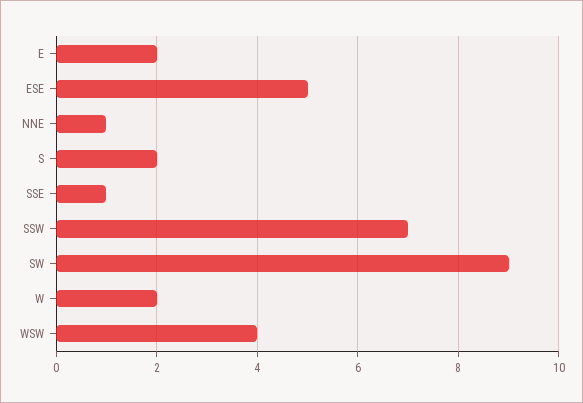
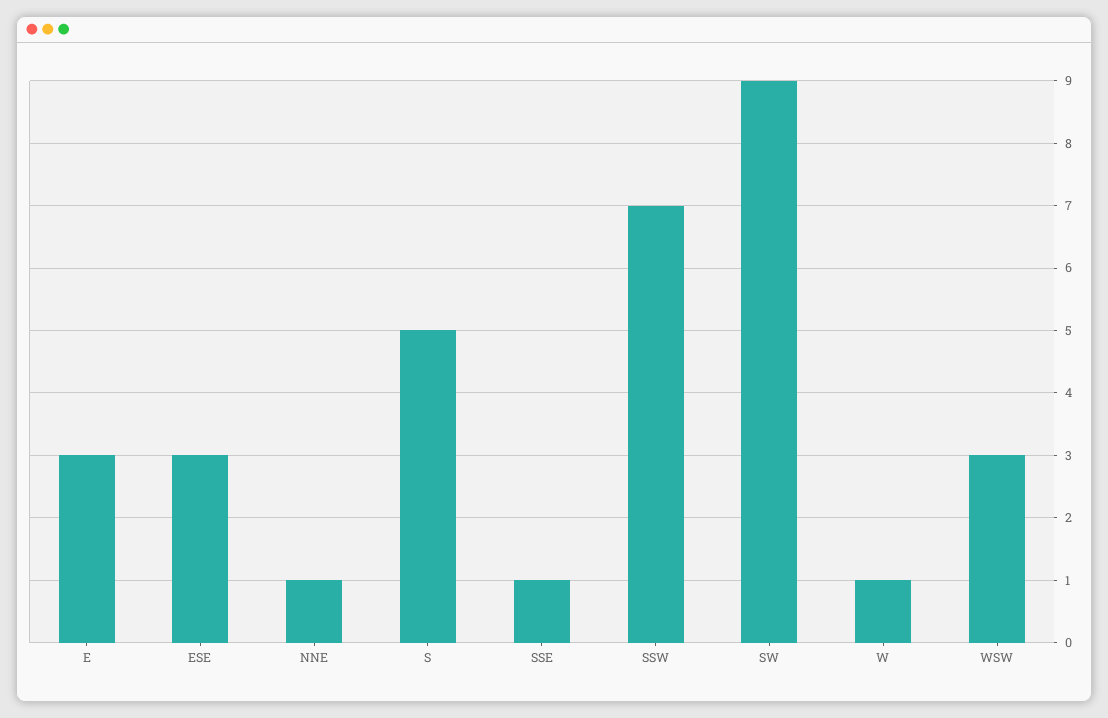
  {
-   "E": 2,
+   "E": 3,
-   "ESE": 5,
+   "ESE": 3,
    "NNE": 1,
-   "S": 2,
+   "S": 5,
    "SSE": 1,
    "SSW": 7,
    "SW": 9,
-   "W": 2,
+   "W": 1,
-   "WSW": 4
+   "WSW": 3
  }

